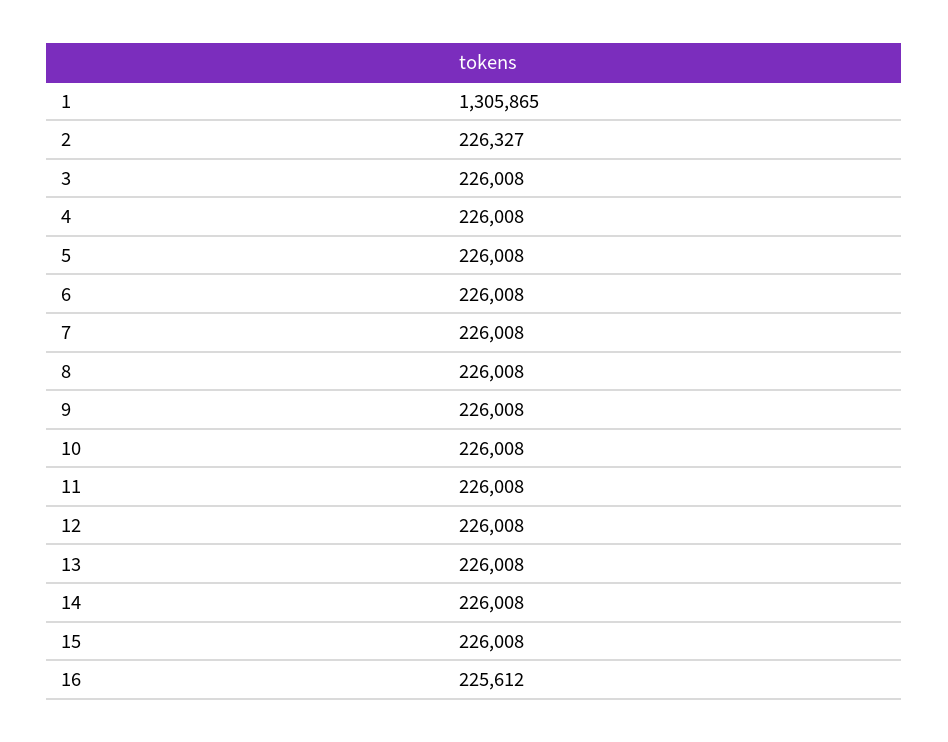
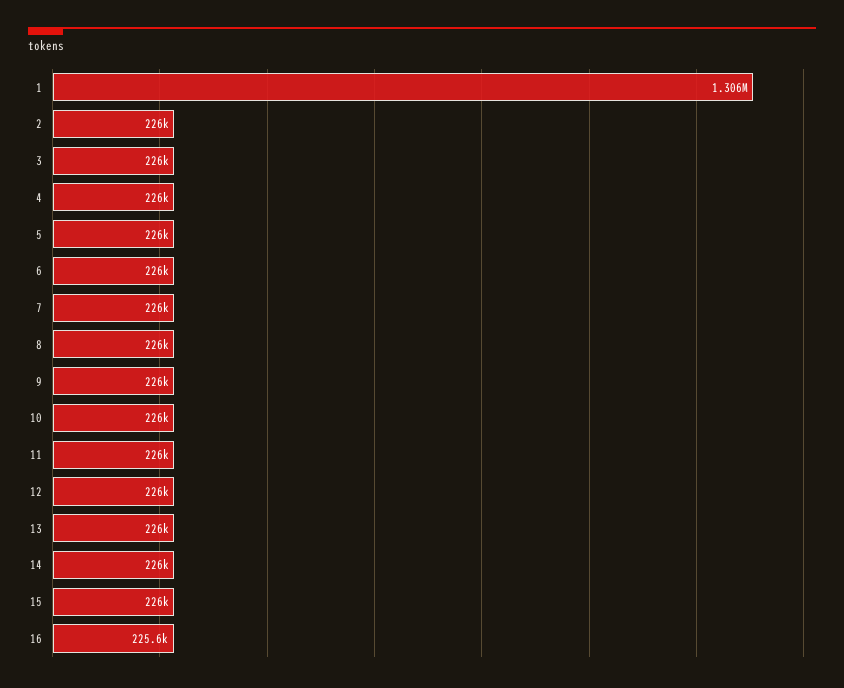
  {
    "1": 1305865,
-   "2": 226327,
+   "2": 226000,
    "3": 226008,
    "4": 226008,
    "5": 226008,
    "6": 226008,
    "7": 226008,
    "8": 226008,
    "9": 226008,
    "10": 226008,
    "11": 226008,
    "12": 226008,
    "13": 226008,
    "14": 226008,
    "15": 226008,
    "16": 225612
  }

